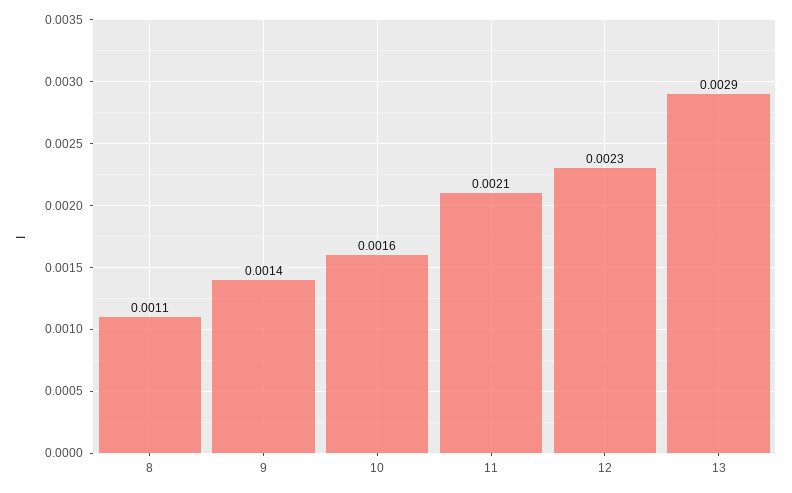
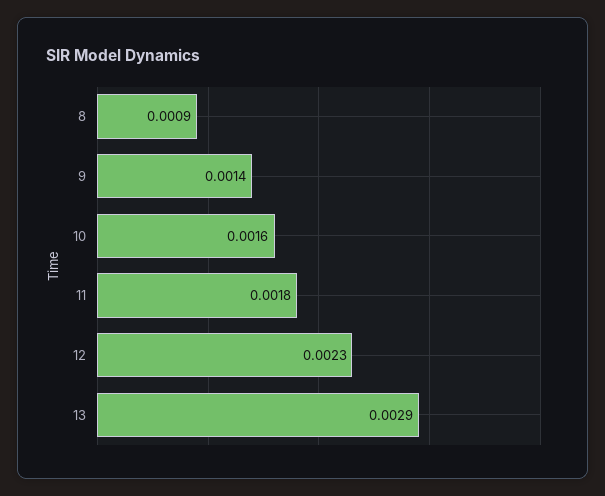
  {
-   "8": 0.0011,
+   "8": 0.0009,
    "9": 0.0014,
    "10": 0.0016,
-   "11": 0.0021,
+   "11": 0.0018,
    "12": 0.0023,
    "13": 0.0029
  }

